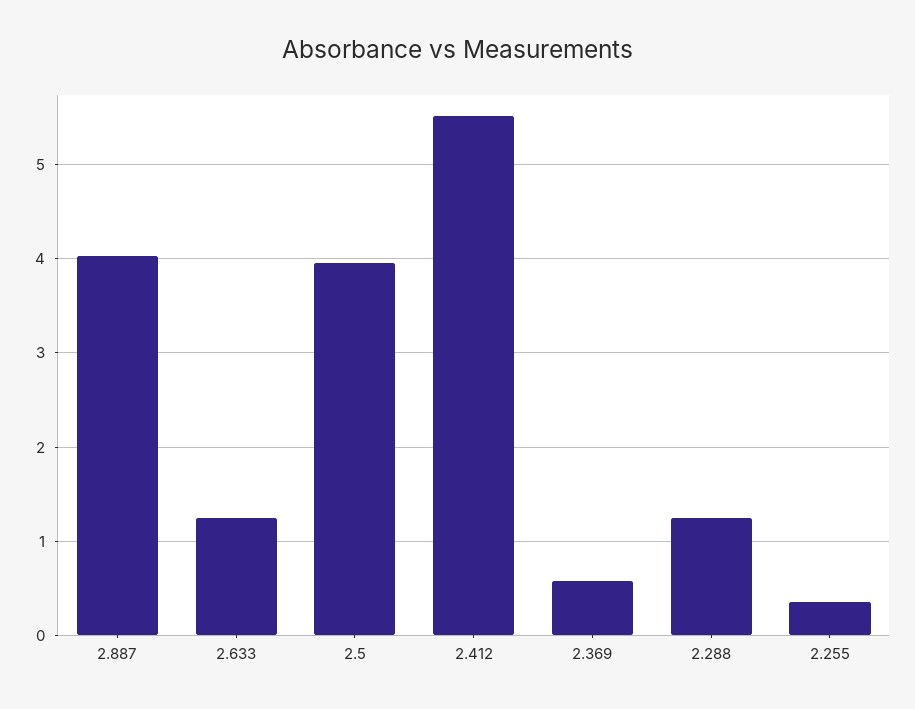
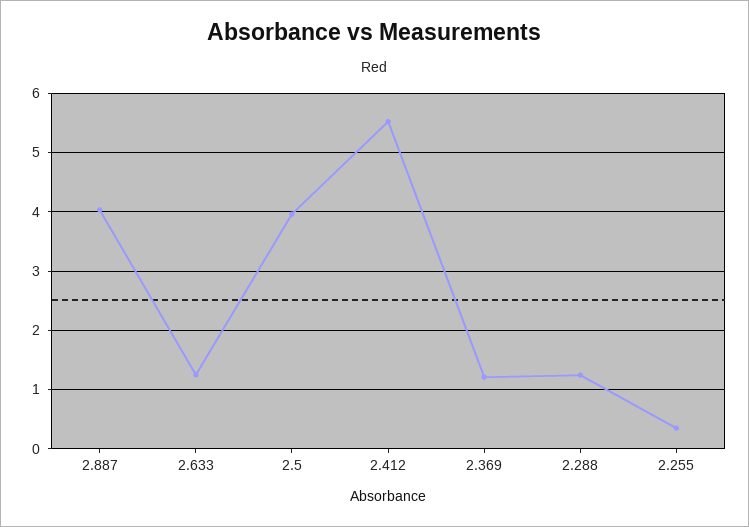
  {
    "2.887": 4,
    "2.633": 1.2,
    "2.5": 4,
    "2.412": 5.5,
-   "2.369": 0.6,
+   "2.369": 1.2,
    "2.288": 1.2,
    "2.255": 0.3
  }

